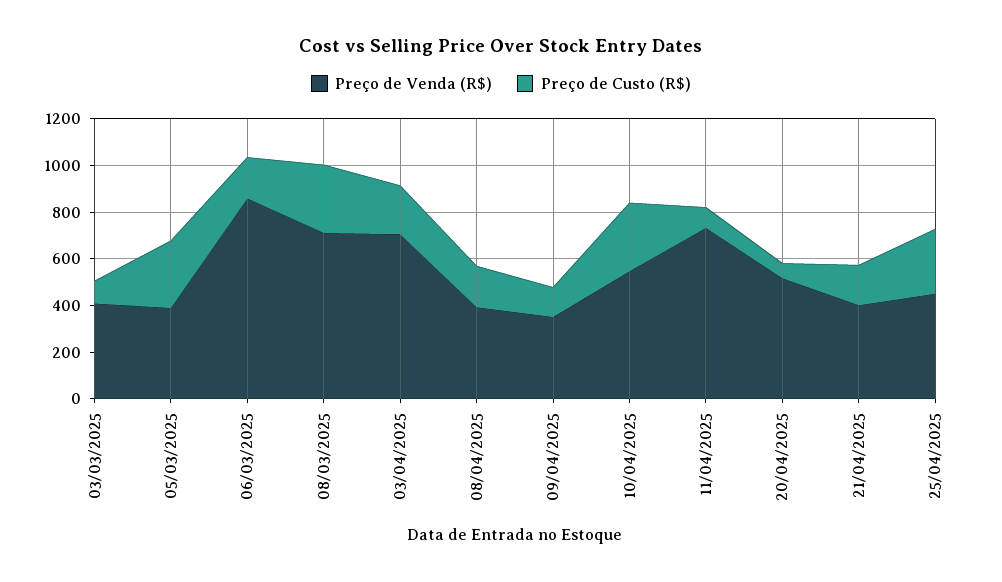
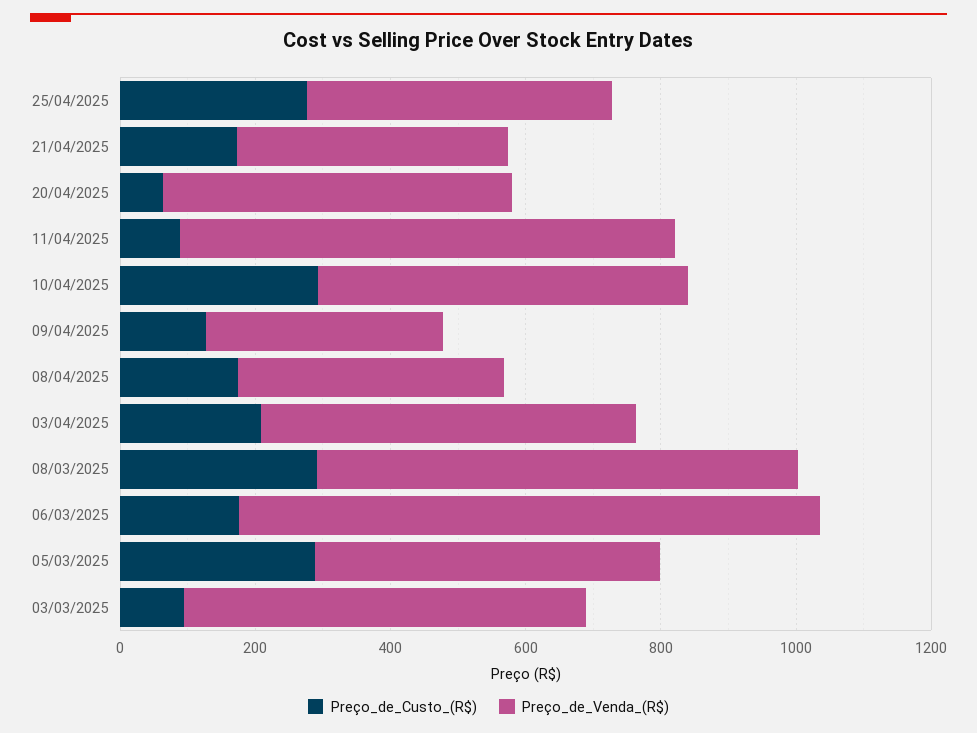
  {
    "Preço de Venda (R$)": {
-     "03/03/2025": 400,
+     "03/03/2025": 600,
-     "05/03/2025": 400,
+     "05/03/2025": 500,
      "06/03/2025": 850,
      "08/03/2025": 700,
-     "03/04/2025": 700,
+     "03/04/2025": 550,
      "08/04/2025": 400,
      "09/04/2025": 350,
      "10/04/2025": 550,
      "11/04/2025": 750,
      "20/04/2025": 500,
      "21/04/2025": 400,
      "25/04/2025": 450
    },
    "Preço de Custo (R$)": {
      "03/03/2025": 100,
      "05/03/2025": 300,
      "06/03/2025": 200,
      "08/03/2025": 300,
      "03/04/2025": 200,
      "08/04/2025": 200,
      "09/04/2025": 150,
      "10/04/2025": 300,
      "11/04/2025": 100,
      "20/04/2025": 50,
      "21/04/2025": 150,
      "25/04/2025": 300
    }
  }

